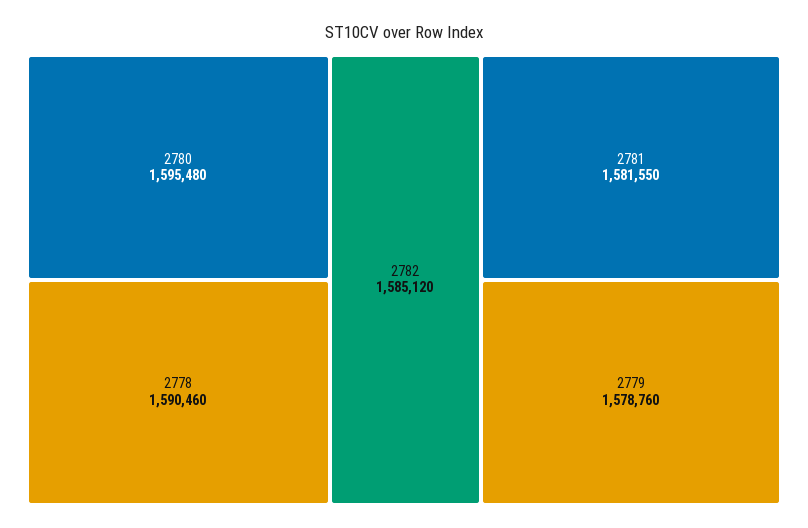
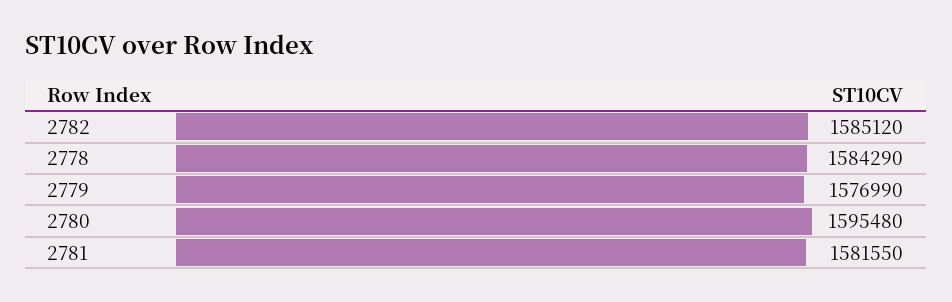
  {
    "2780": 1595480,
-   "2778": 1590460,
+   "2778": 1584290,
    "2782": 1585120,
    "2781": 1581550,
-   "2779": 1578760
+   "2779": 1576990
  }

